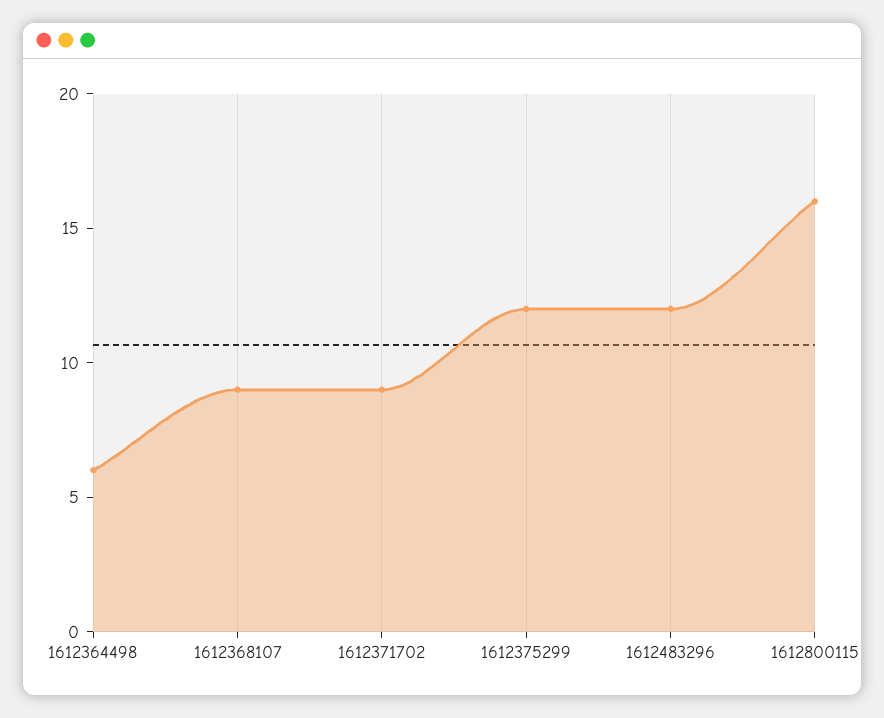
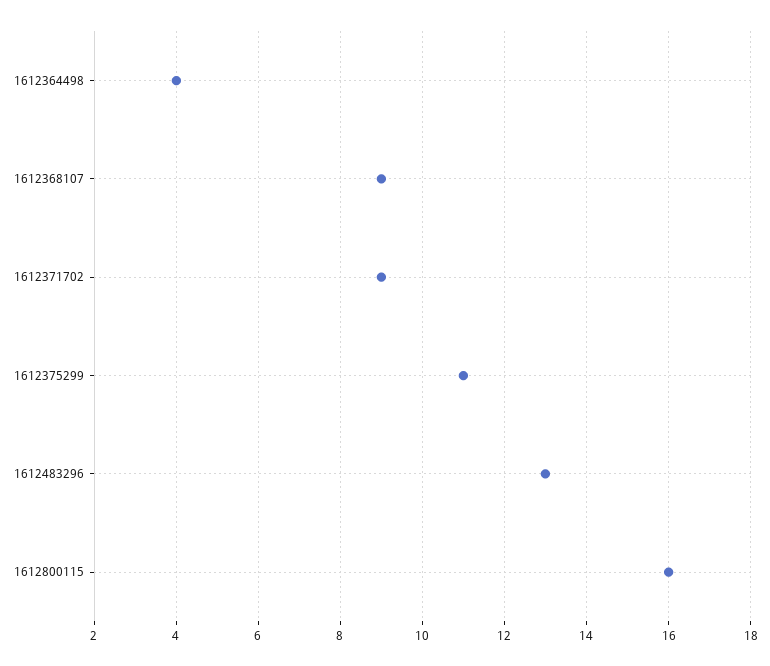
  {
-   "1612364498": 6,
+   "1612364498": 4,
    "1612368107": 9,
    "1612371702": 9,
-   "1612375299": 12,
+   "1612375299": 11,
-   "1612483296": 12,
+   "1612483296": 13,
    "1612800115": 16
  }

